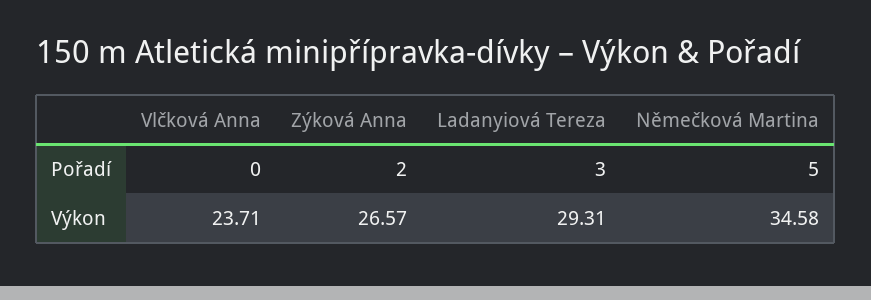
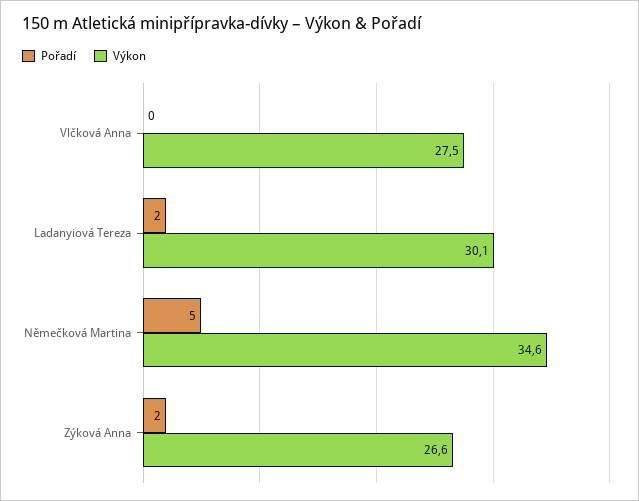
  {
    "Pořadí": {
      "Vlčková Anna": 0,
      "Zýková Anna": 2,
-     "Ladanyiová Tereza": 3,
+     "Ladanyiová Tereza": 2,
      "Němečková Martina": 5
    },
    "Výkon": {
-     "Vlčková Anna": 23.71,
+     "Vlčková Anna": 27.5,
      "Zýková Anna": 26.57,
-     "Ladanyiová Tereza": 29.31,
+     "Ladanyiová Tereza": 30.1,
      "Němečková Martina": 34.58
    }
  }

